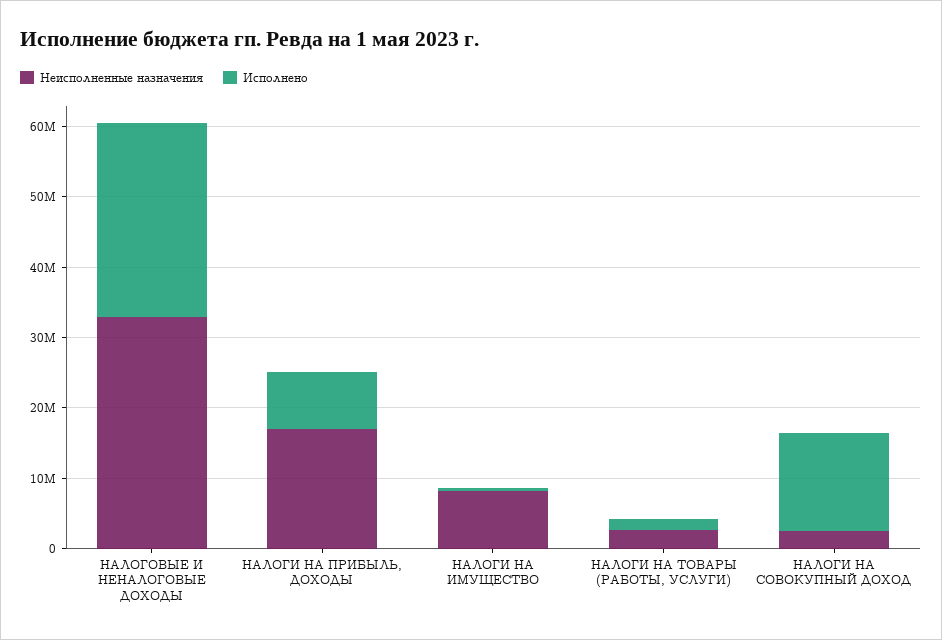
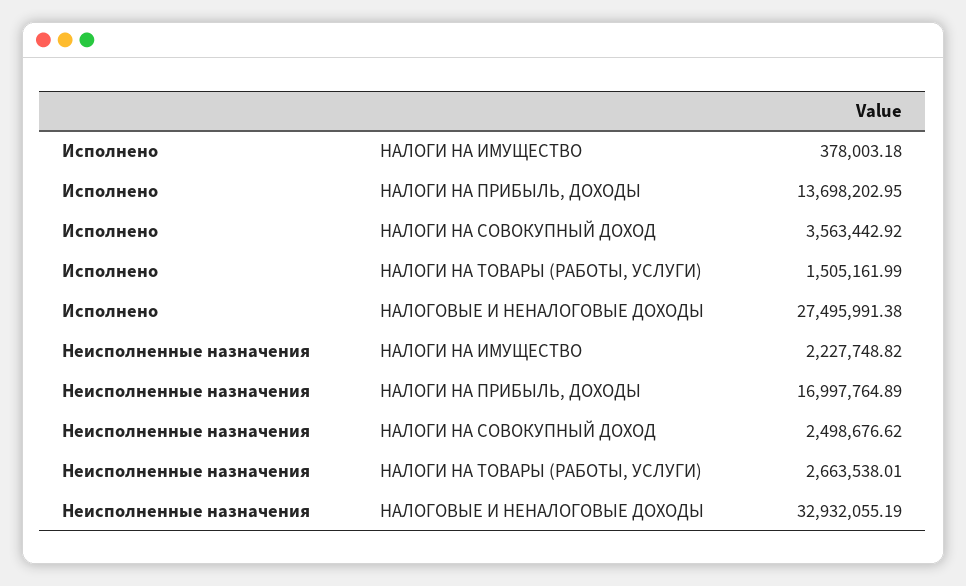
  {
    "Неисполненные назначения": {
      "НАЛОГОВЫЕ И НЕНАЛОГОВЫЕ ДОХОДЫ": 32932055.19,
      "НАЛОГИ НА ПРИБЫЛЬ, ДОХОДЫ": 16997764.89,
-     "НАЛОГИ НА ИМУЩЕСТВО": 8000000,
+     "НАЛОГИ НА ИМУЩЕСТВО": 2227748.82,
      "НАЛОГИ НА ТОВАРЫ (РАБОТЫ, УСЛУГИ)": 2663538.01,
      "НАЛОГИ НА СОВОКУПНЫЙ ДОХОД": 2498676.62
    },
    "Исполнено": {
      "НАЛОГОВЫЕ И НЕНАЛОГОВЫЕ ДОХОДЫ": 27495991.38,
-     "НАЛОГИ НА ПРИБЫЛЬ, ДОХОДЫ": 8000000,
+     "НАЛОГИ НА ПРИБЫЛЬ, ДОХОДЫ": 13698202.95,
      "НАЛОГИ НА ИМУЩЕСТВО": 378003.18,
      "НАЛОГИ НА ТОВАРЫ (РАБОТЫ, УСЛУГИ)": 1505161.99,
-     "НАЛОГИ НА СОВОКУПНЫЙ ДОХОД": 14000000
+     "НАЛОГИ НА СОВОКУПНЫЙ ДОХОД": 3563442.92
    }
  }

